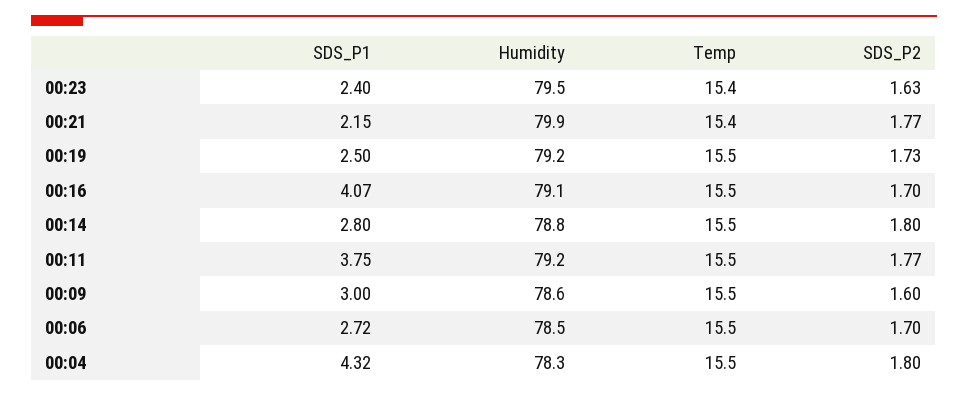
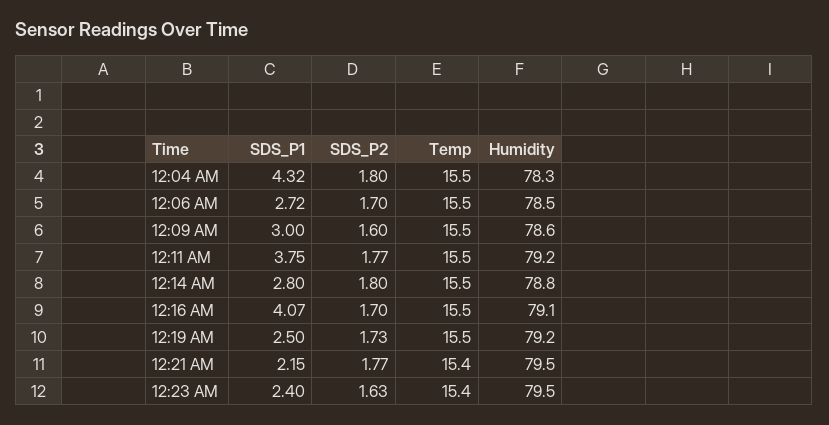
  {
    "SDS_P1": {
      "00:23": 2.4,
      "00:21": 2.15,
      "00:19": 2.5,
      "00:16": 4.07,
      "00:14": 2.8,
      "00:11": 3.75,
      "00:09": 3,
      "00:06": 2.72,
      "00:04": 4.32
    },
    "Humidity": {
      "00:23": 79.5,
-     "00:21": 79.9,
+     "00:21": 79.5,
      "00:19": 79.2,
      "00:16": 79.1,
      "00:14": 78.8,
      "00:11": 79.2,
      "00:09": 78.6,
      "00:06": 78.5,
      "00:04": 78.3
    },
    "Temp": {
      "00:23": 15.4,
      "00:21": 15.4,
      "00:19": 15.5,
      "00:16": 15.5,
      "00:14": 15.5,
      "00:11": 15.5,
      "00:09": 15.5,
      "00:06": 15.5,
      "00:04": 15.5
    },
    "SDS_P2": {
      "00:23": 1.63,
      "00:21": 1.77,
      "00:19": 1.73,
      "00:16": 1.7,
      "00:14": 1.8,
      "00:11": 1.77,
      "00:09": 1.6,
      "00:06": 1.7,
      "00:04": 1.8
    }
  }

